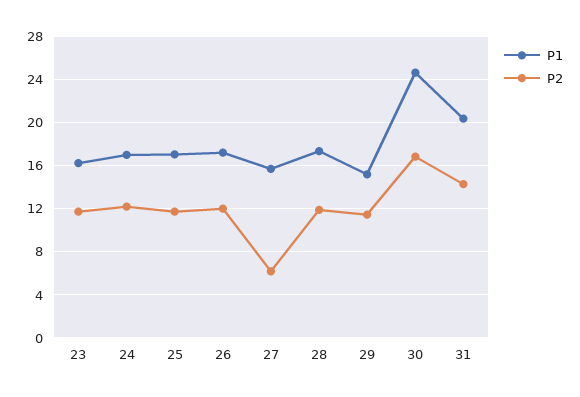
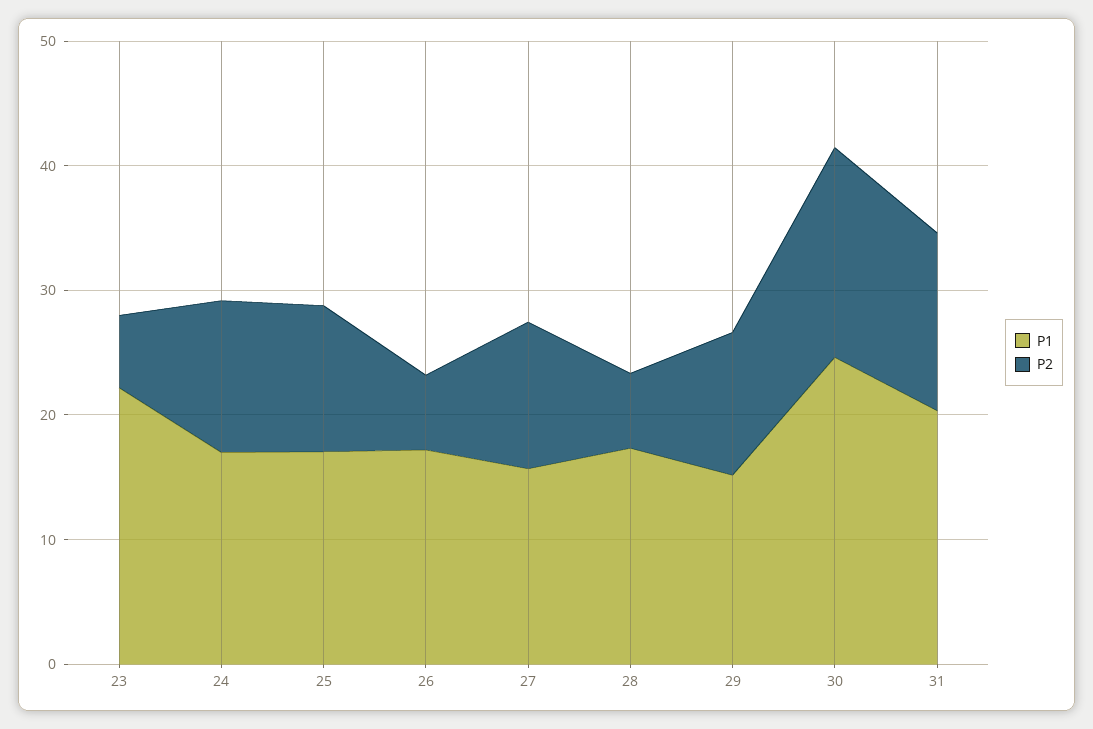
  {
    "P1": {
-     "23": 16,
+     "23": 22,
      "24": 17,
      "25": 17,
      "26": 17,
      "27": 16,
      "28": 17,
      "29": 15,
      "30": 25,
      "31": 20
    },
    "P2": {
-     "23": 12,
+     "23": 6,
      "24": 12,
      "25": 12,
-     "26": 12,
+     "26": 6,
-     "27": 6,
+     "27": 12,
-     "28": 12,
+     "28": 6,
      "29": 11,
      "30": 17,
      "31": 14
    }
  }

